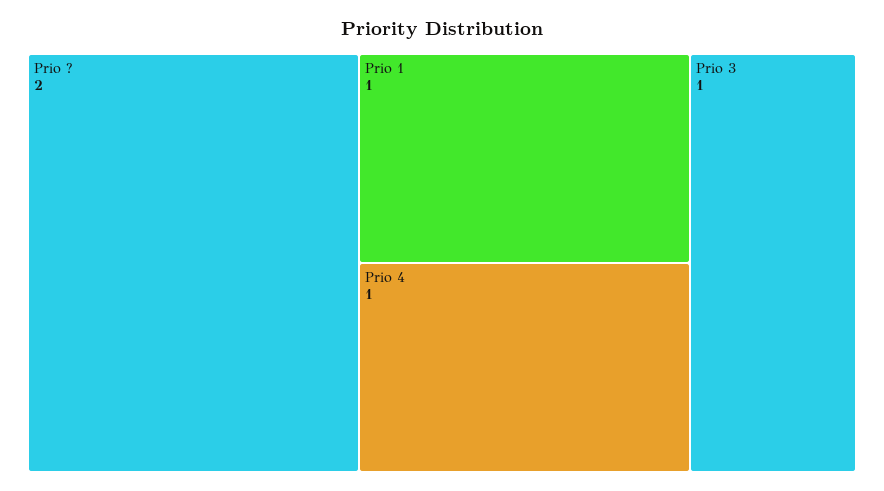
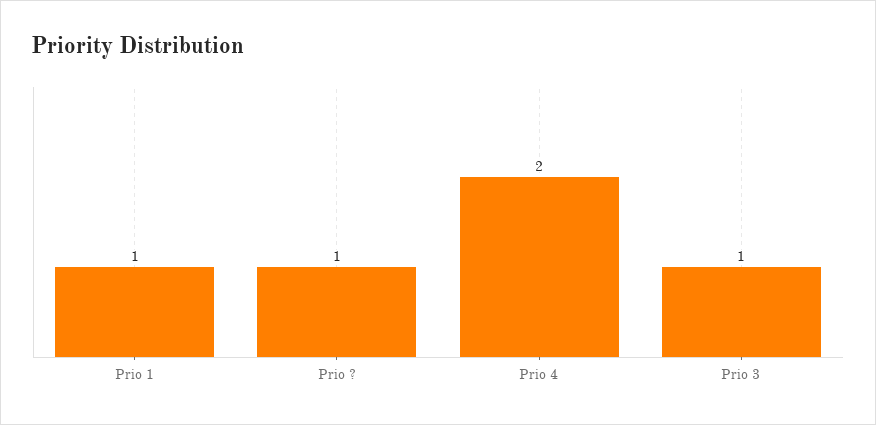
  {
-   "Prio ?": 2,
+   "Prio ?": 1,
    "Prio 1": 1,
-   "Prio 4": 1,
+   "Prio 4": 2,
    "Prio 3": 1
  }

